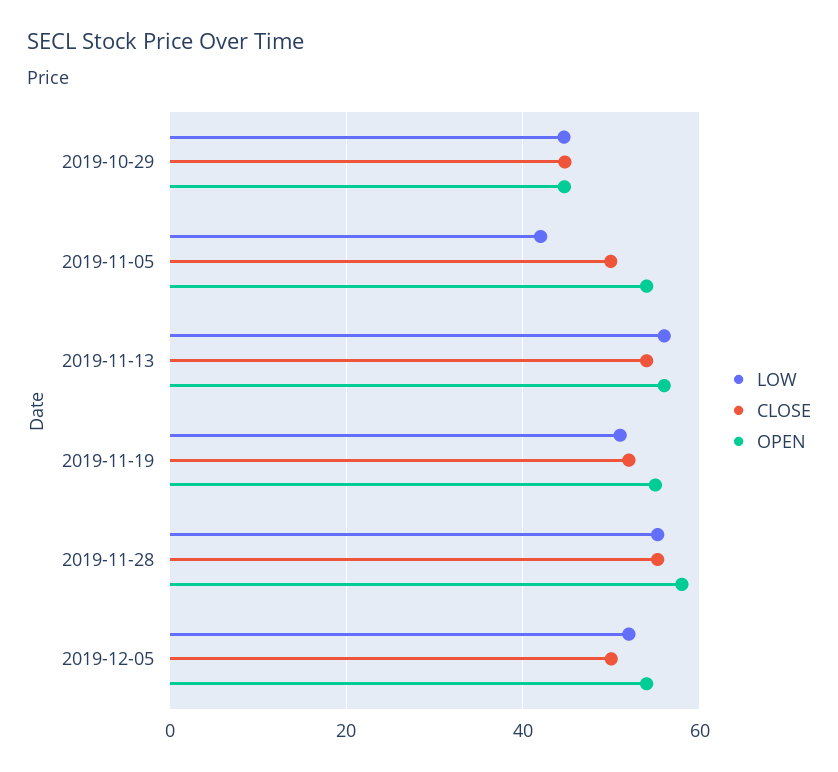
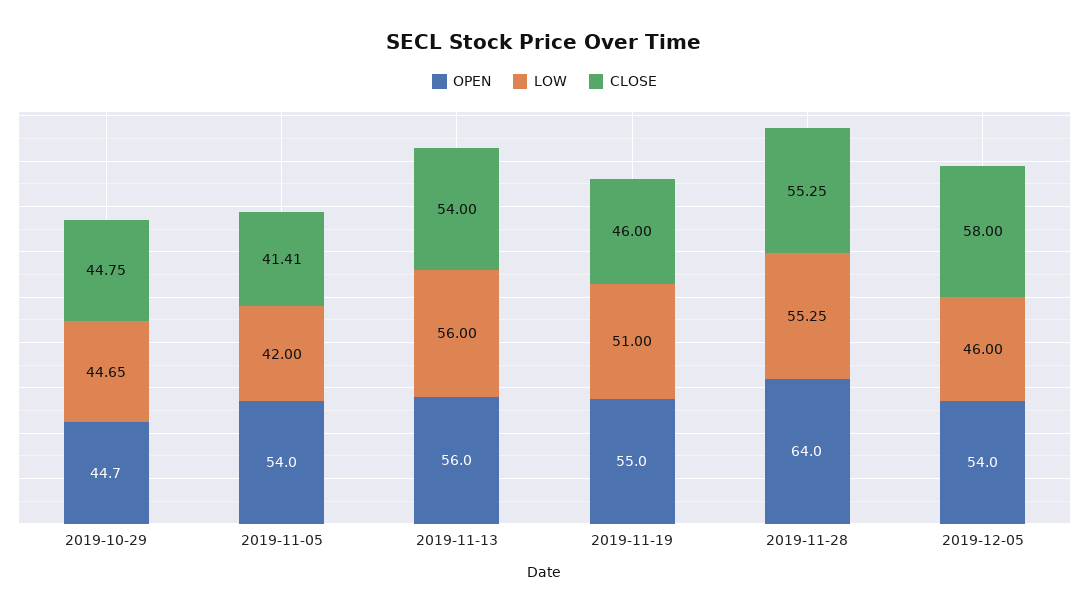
  {
    "LOW": {
      "2019-10-29": 44.65,
      "2019-11-05": 42,
      "2019-11-13": 56,
      "2019-11-19": 51,
      "2019-11-28": 55.25,
-     "2019-12-05": 52
+     "2019-12-05": 46
    },
    "CLOSE": {
      "2019-10-29": 44.75,
-     "2019-11-05": 50,
+     "2019-11-05": 41.41,
      "2019-11-13": 54,
-     "2019-11-19": 52,
+     "2019-11-19": 46,
      "2019-11-28": 55.25,
-     "2019-12-05": 50
+     "2019-12-05": 58
    },
    "OPEN": {
      "2019-10-29": 44.7,
      "2019-11-05": 54,
      "2019-11-13": 56,
      "2019-11-19": 55,
-     "2019-11-28": 58,
+     "2019-11-28": 64,
      "2019-12-05": 54
    }
  }

